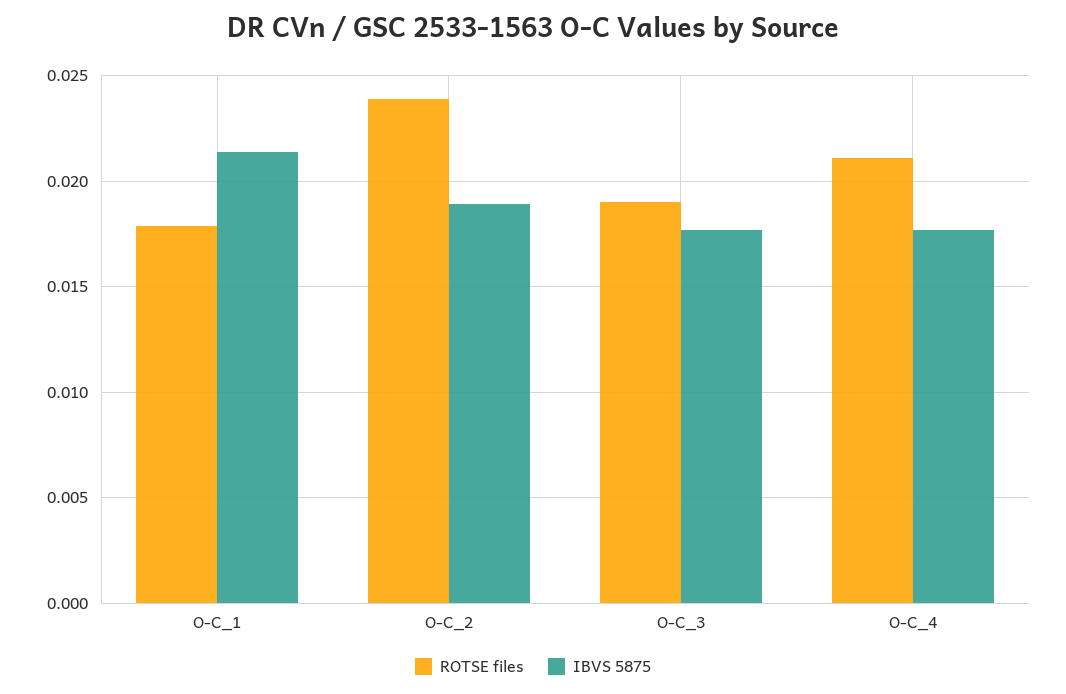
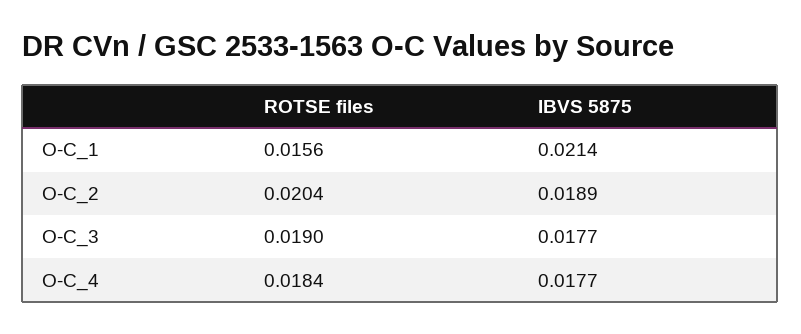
  {
    "ROTSE files": {
-     "O-C_1": 0.018,
+     "O-C_1": 0.0156,
-     "O-C_2": 0.024,
+     "O-C_2": 0.0204,
      "O-C_3": 0.019,
-     "O-C_4": 0.021
+     "O-C_4": 0.0184
    },
    "IBVS 5875": {
      "O-C_1": 0.0214,
      "O-C_2": 0.0189,
      "O-C_3": 0.0177,
      "O-C_4": 0.0177
    }
  }

